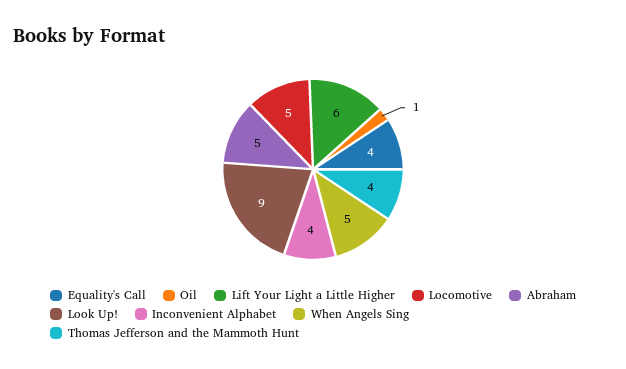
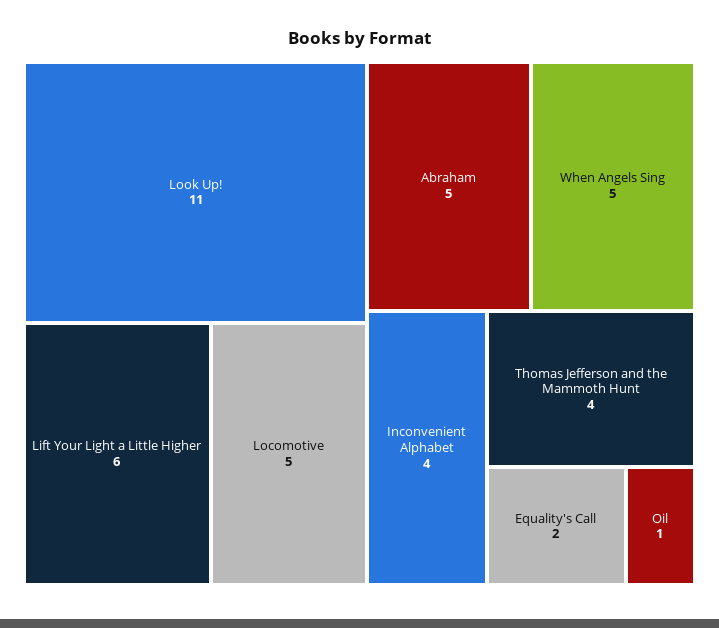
  {
-   "Equality's Call": 4,
+   "Equality's Call": 2,
    "Oil": 1,
    "Lift Your Light a Little Higher": 6,
    "Locomotive": 5,
    "Abraham": 5,
-   "Look Up!": 9,
+   "Look Up!": 11,
    "Inconvenient Alphabet": 4,
    "When Angels Sing": 5,
    "Thomas Jefferson and the Mammoth Hunt": 4
  }

